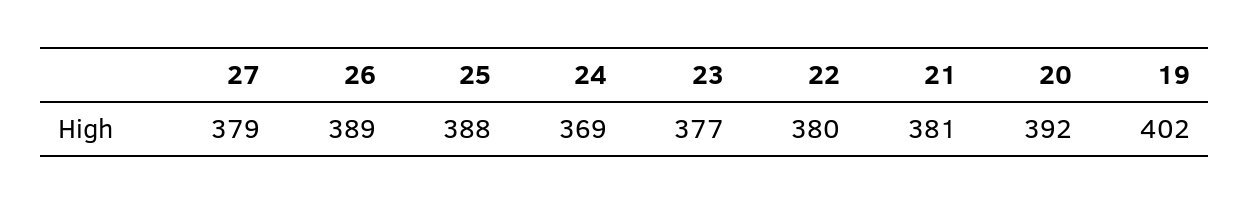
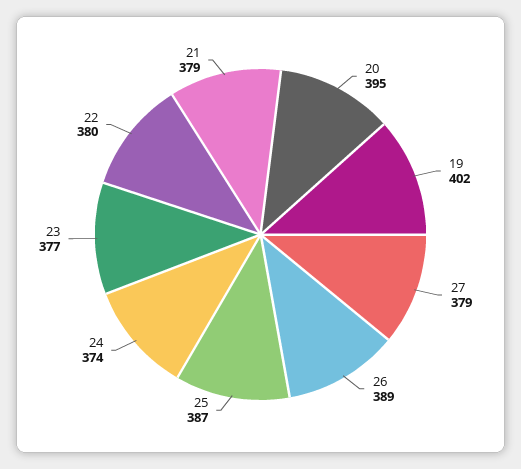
  {
    "27": 379,
    "26": 389,
-   "25": 388,
+   "25": 387,
-   "24": 369,
+   "24": 374,
    "23": 377,
    "22": 380,
-   "21": 381,
+   "21": 379,
-   "20": 392,
+   "20": 395,
    "19": 402
  }

